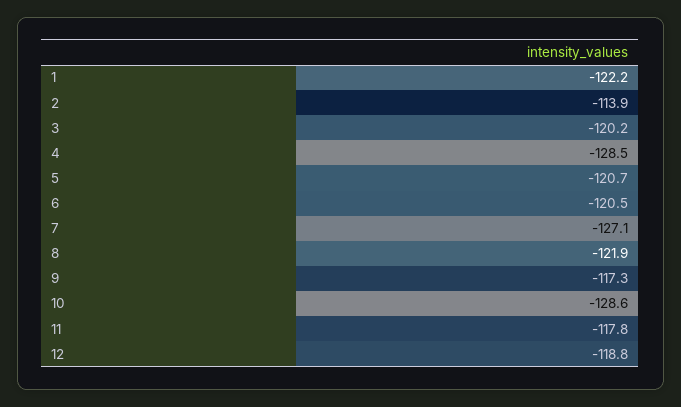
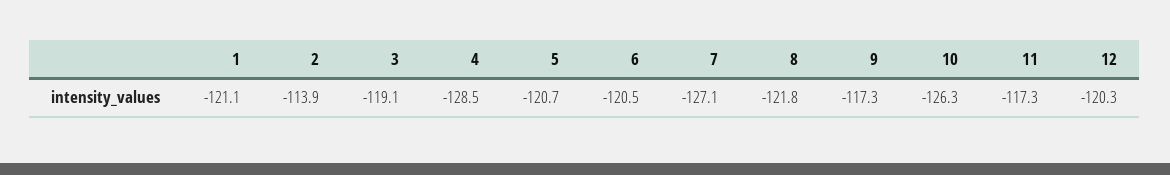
  {
-   "1": -122.2,
+   "1": -121.1,
    "2": -113.9,
-   "3": -120.2,
+   "3": -119.1,
    "4": -128.5,
    "5": -120.7,
    "6": -120.5,
    "7": -127.1,
-   "8": -121.9,
+   "8": -121.8,
    "9": -117.3,
-   "10": -128.6,
+   "10": -126.3,
-   "11": -117.8,
+   "11": -117.3,
-   "12": -118.8
+   "12": -120.3
  }

